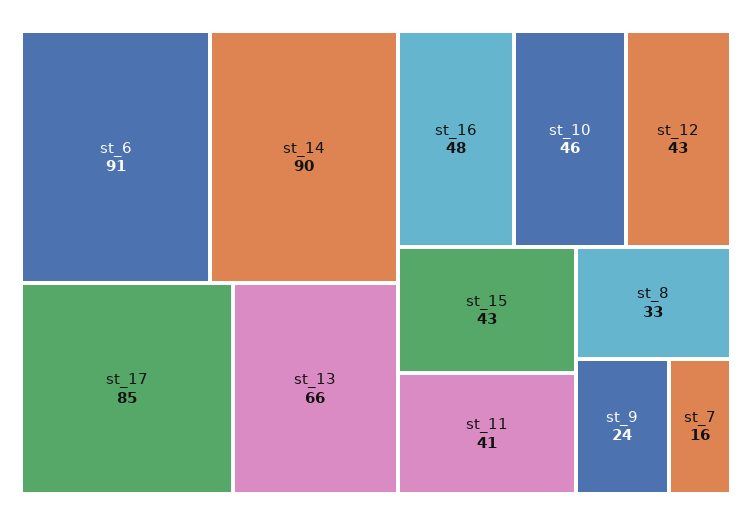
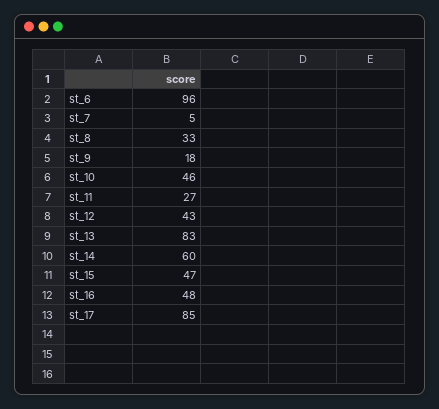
  {
-   "st_6": 91,
+   "st_6": 96,
-   "st_14": 90,
+   "st_14": 60,
    "st_17": 85,
-   "st_13": 66,
+   "st_13": 83,
    "st_16": 48,
    "st_10": 46,
    "st_12": 43,
-   "st_15": 43,
+   "st_15": 47,
-   "st_11": 41,
+   "st_11": 27,
    "st_8": 33,
-   "st_9": 24,
+   "st_9": 18,
-   "st_7": 16
+   "st_7": 5
  }

